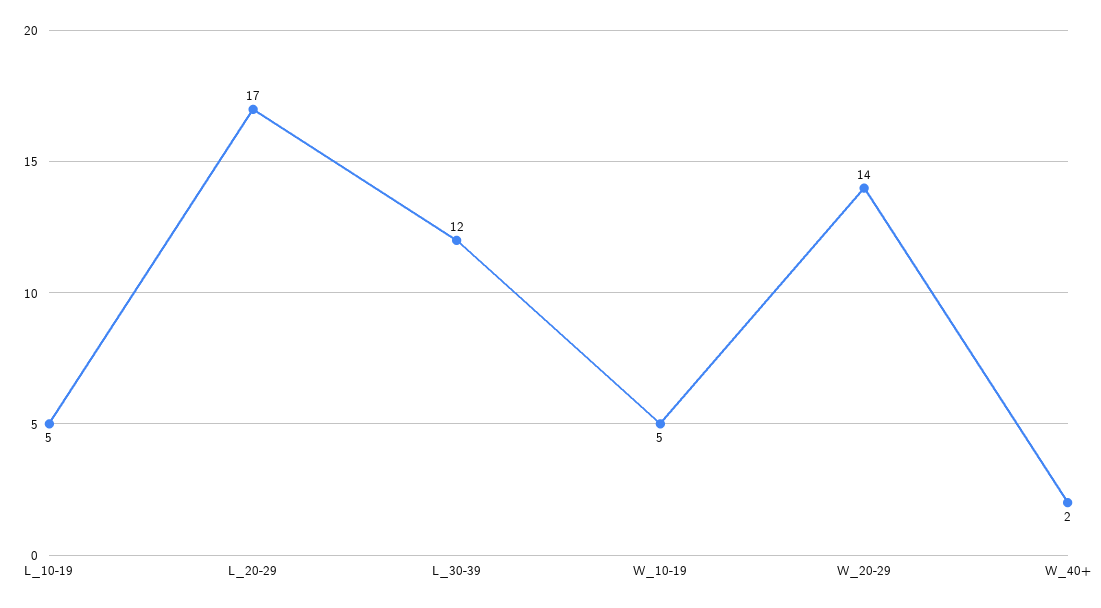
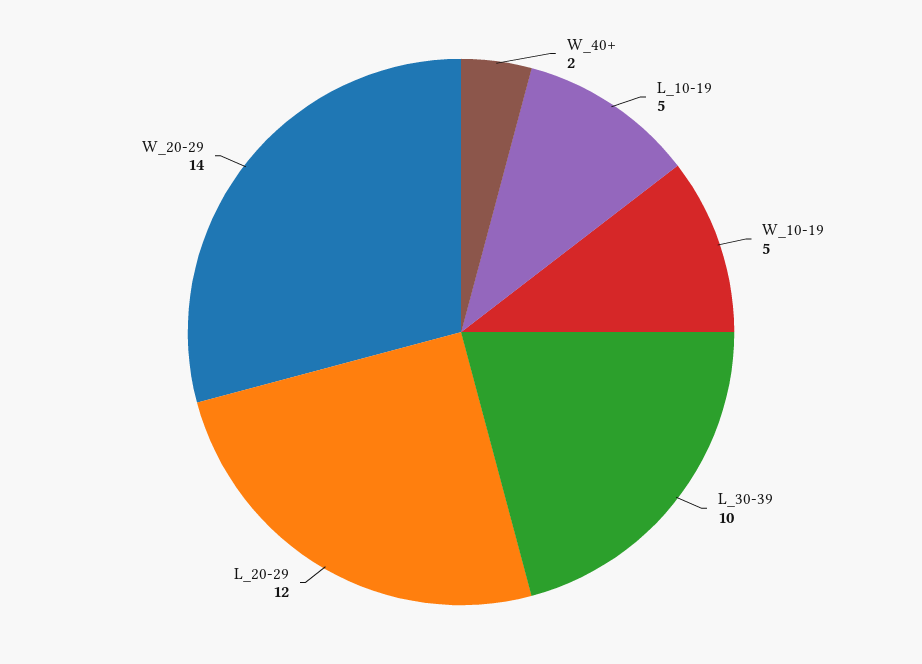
  {
    "L_10-19": 5,
-   "L_20-29": 17,
+   "L_20-29": 12,
-   "L_30-39": 12,
+   "L_30-39": 10,
    "W_10-19": 5,
    "W_20-29": 14,
    "W_40+": 2
  }

